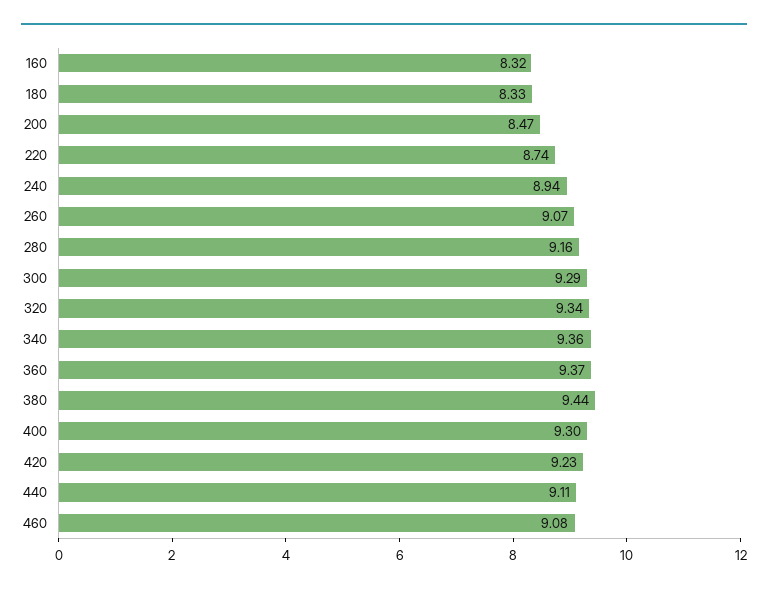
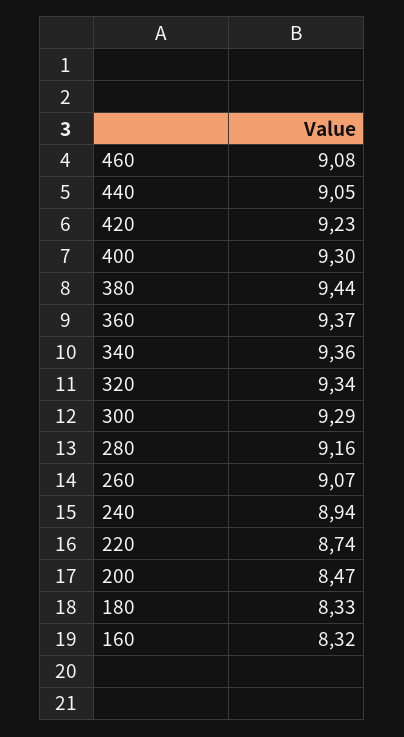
  {
    "160": 8.32,
    "180": 8.33,
    "200": 8.47,
    "220": 8.74,
    "240": 8.94,
    "260": 9.07,
    "280": 9.16,
    "300": 9.29,
    "320": 9.34,
    "340": 9.36,
    "360": 9.37,
    "380": 9.44,
    "400": 9.3,
    "420": 9.23,
-   "440": 9.11,
+   "440": 9.05,
    "460": 9.08
  }

